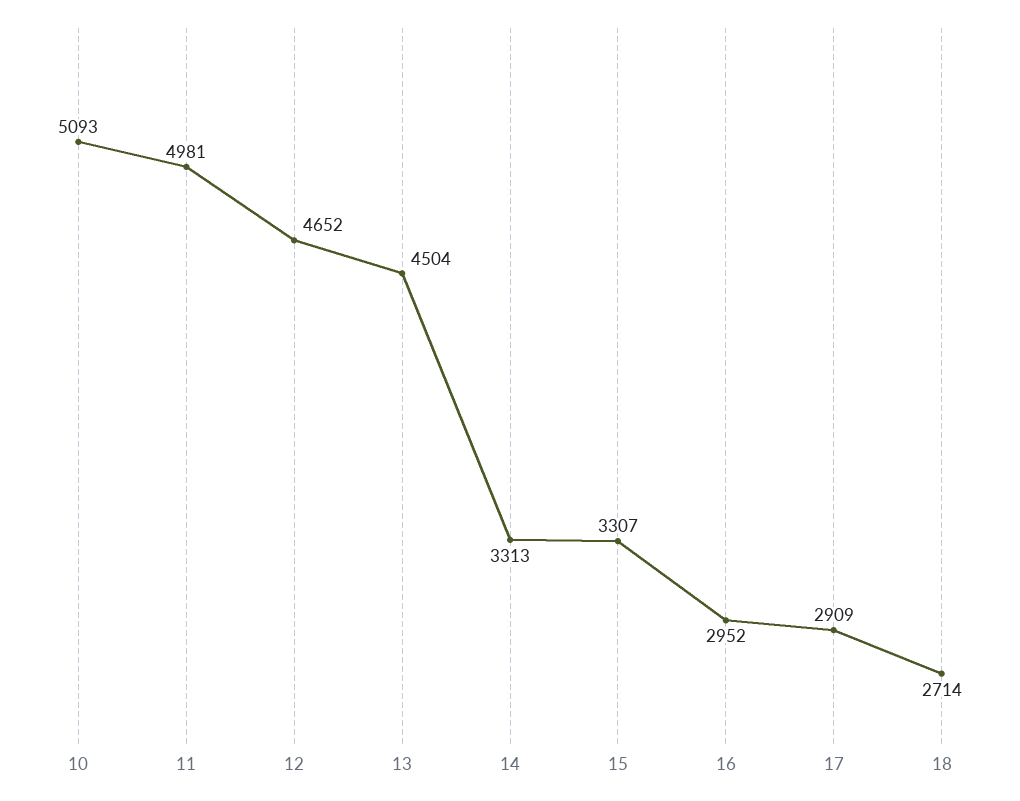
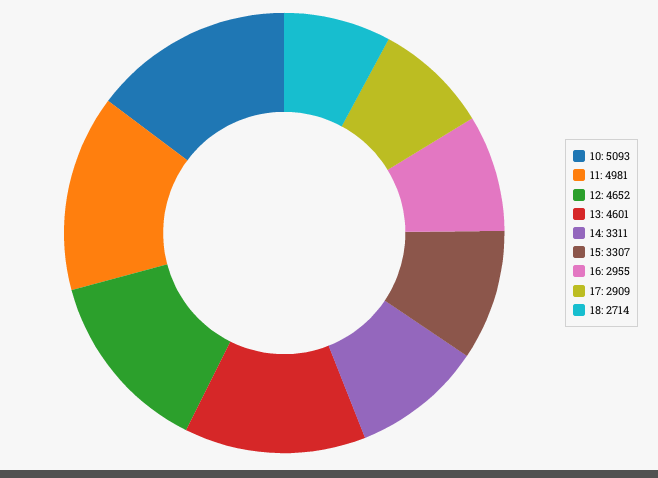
  {
    "10": 5093,
    "11": 4981,
    "12": 4652,
-   "13": 4504,
+   "13": 4601,
-   "14": 3313,
+   "14": 3311,
    "15": 3307,
-   "16": 2952,
+   "16": 2955,
    "17": 2909,
    "18": 2714
  }

